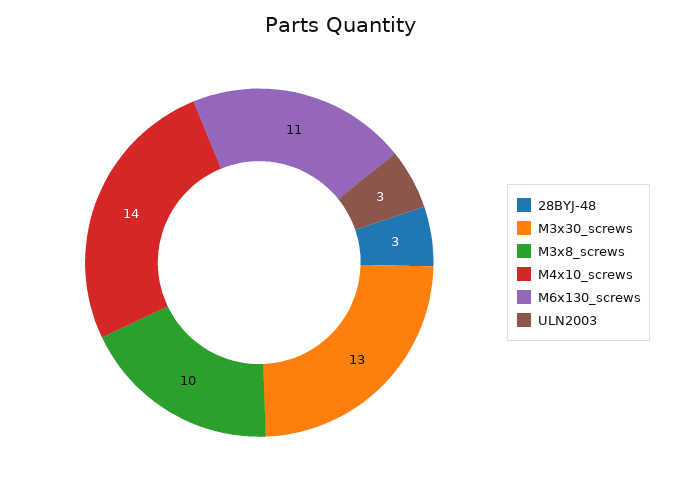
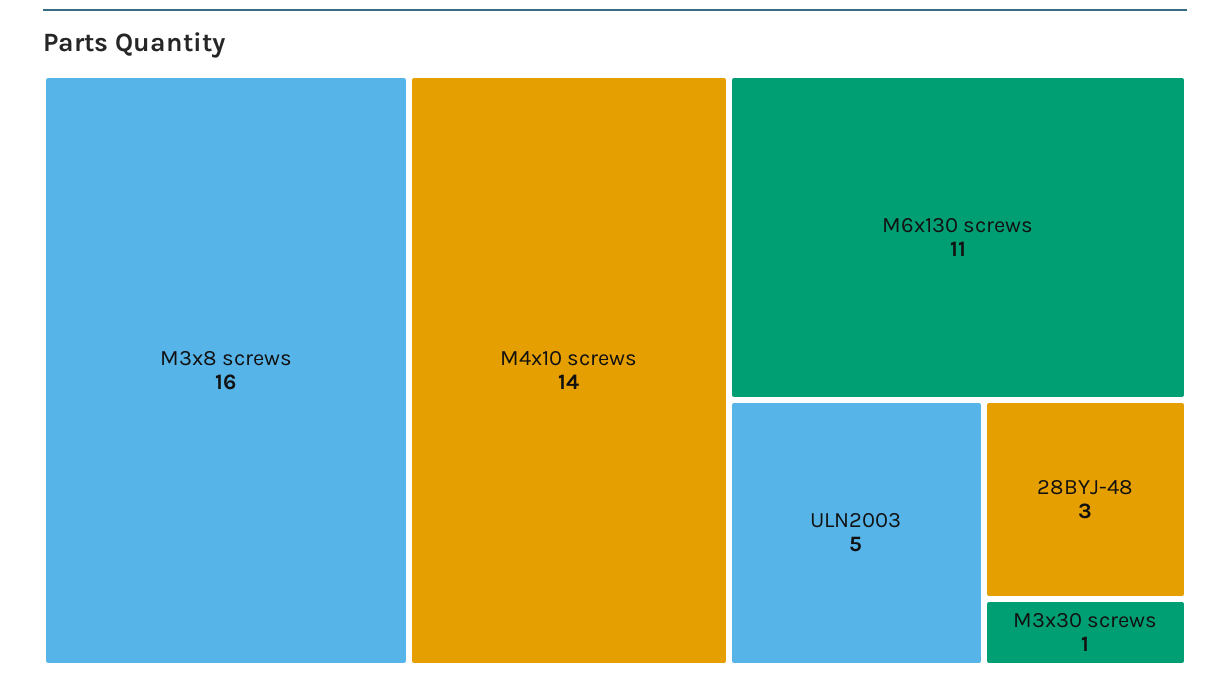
  {
    "28BYJ-48": 3,
-   "M3x30_screws": 13,
+   "M3x30_screws": 1,
-   "M3x8_screws": 10,
+   "M3x8_screws": 16,
    "M4x10_screws": 14,
    "M6x130_screws": 11,
-   "ULN2003": 3
+   "ULN2003": 5
  }

